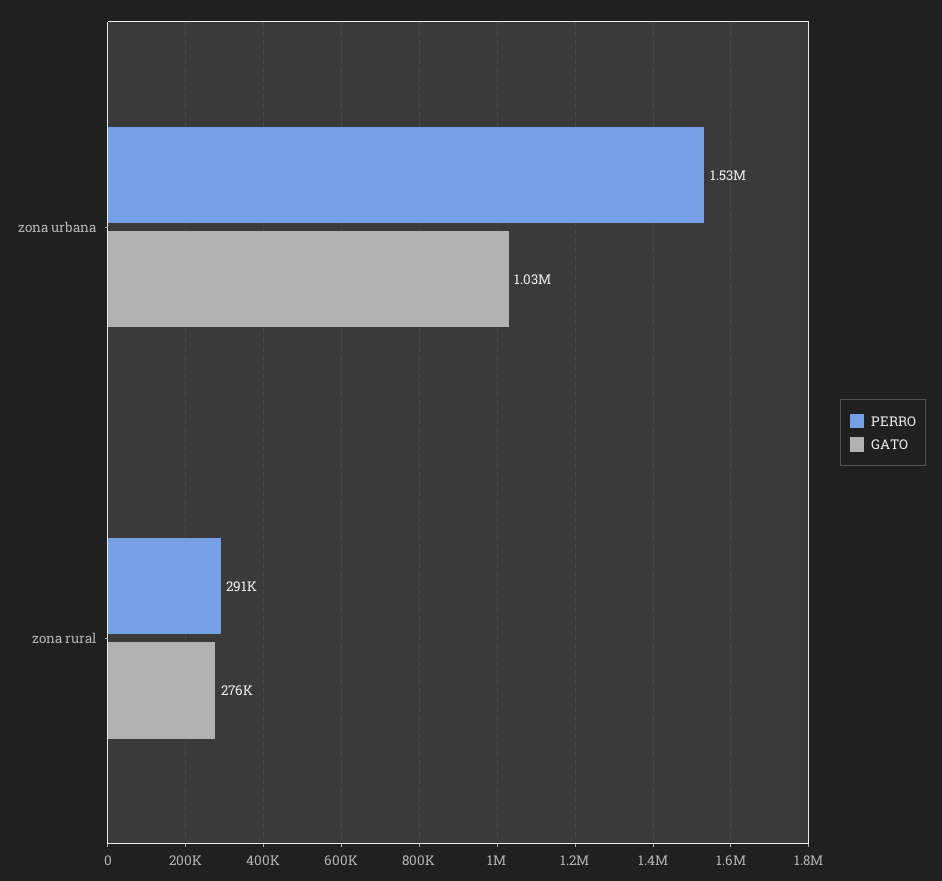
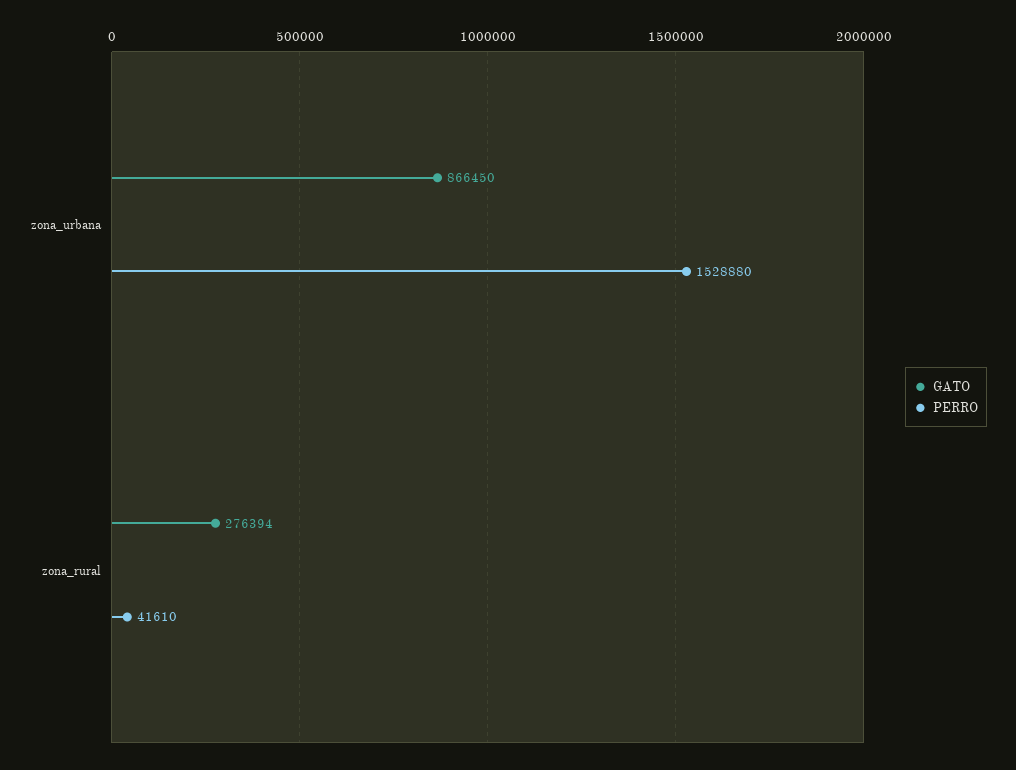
  {
    "PERRO": {
      "zona urbana": 1528880,
-     "zona rural": 291000
+     "zona rural": 41610
    },
    "GATO": {
-     "zona urbana": 1030000,
+     "zona urbana": 866450,
      "zona rural": 276394
    }
  }

